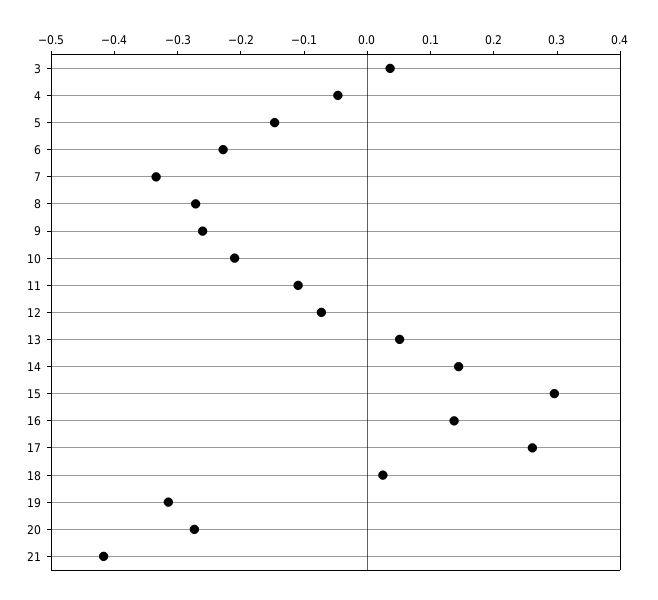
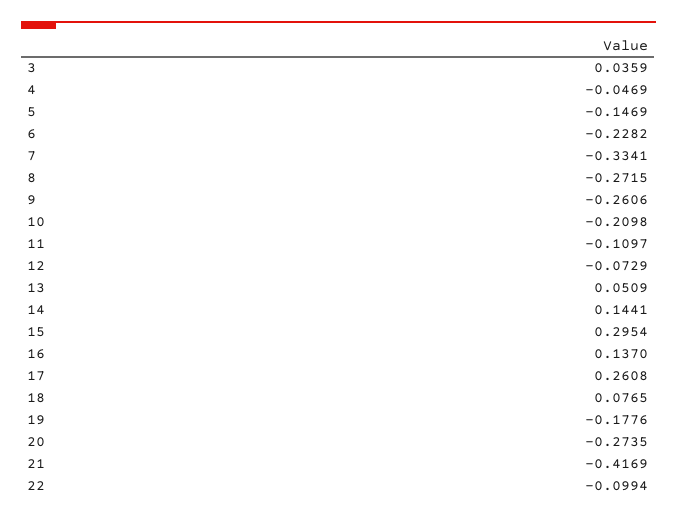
  {
    "3": 0.0359,
    "4": -0.0469,
    "5": -0.1469,
    "6": -0.2282,
    "7": -0.3341,
    "8": -0.2715,
    "9": -0.2606,
    "10": -0.2098,
    "11": -0.1097,
    "12": -0.0729,
    "13": 0.0509,
    "14": 0.1441,
    "15": 0.2954,
    "16": 0.137,
    "17": 0.2608,
-   "18": 0.02,
+   "18": 0.0765,
-   "19": -0.32,
+   "19": -0.1776,
    "20": -0.2735,
-   "21": -0.4169
+   "21": -0.4169,
+   "22": -0.0994
  }

